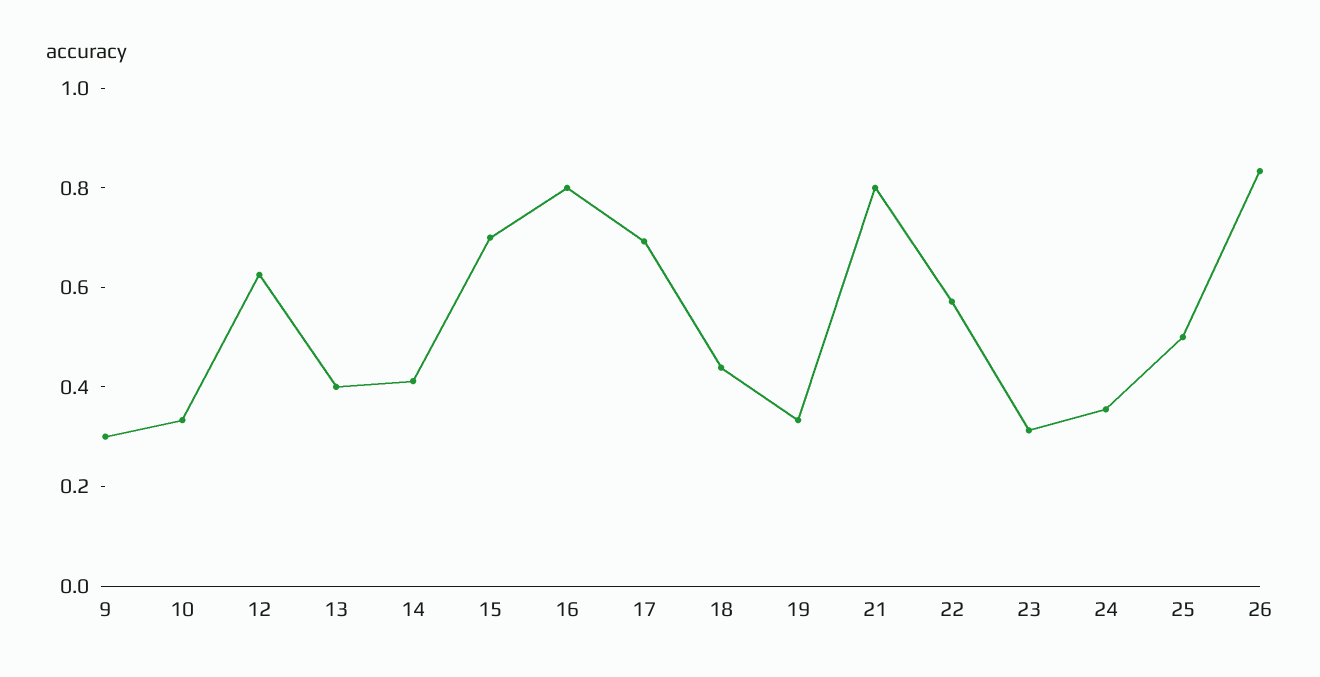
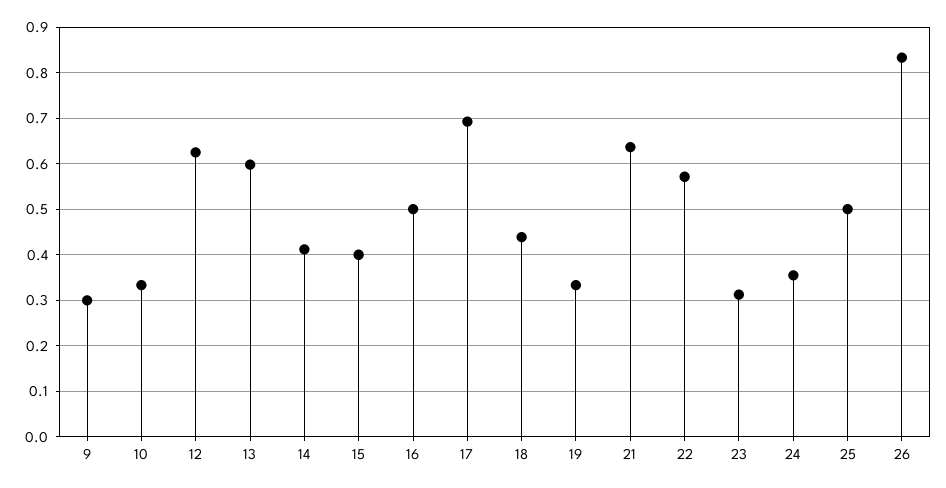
  {
    "9": 0.3,
    "10": 0.34,
    "12": 0.62,
-   "13": 0.4,
+   "13": 0.6,
    "14": 0.42,
-   "15": 0.7,
+   "15": 0.4,
-   "16": 0.8,
+   "16": 0.5,
    "17": 0.7,
    "18": 0.44,
    "19": 0.34,
-   "21": 0.8,
+   "21": 0.64,
    "22": 0.58,
    "23": 0.32,
    "24": 0.36,
    "25": 0.5,
    "26": 0.84
  }

